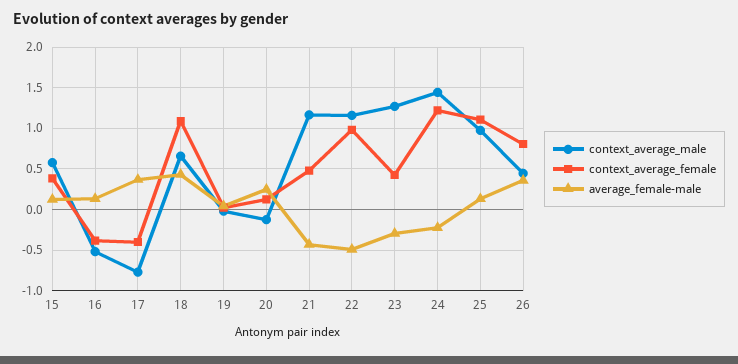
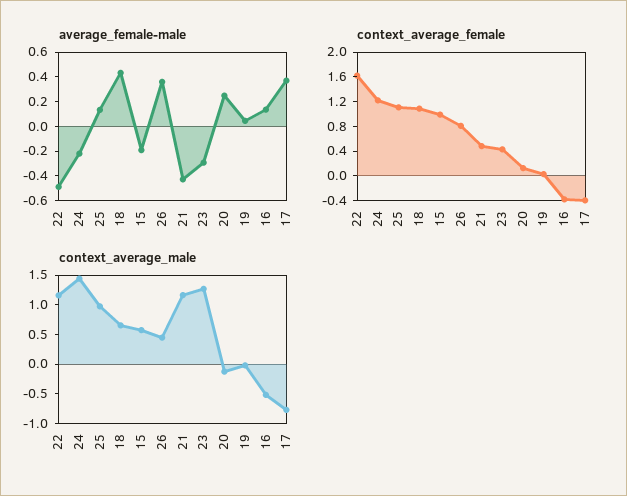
  {
    "context_average_male": {
      "15": 0.6,
      "16": -0.5,
      "17": -0.8,
      "18": 0.7,
      "19": 0,
      "20": -0.1,
      "21": 1.2,
      "22": 1.2,
      "23": 1.3,
      "24": 1.4,
      "25": 1,
      "26": 0.4
    },
    "context_average_female": {
-     "15": 0.4,
+     "15": 1,
      "16": -0.4,
      "17": -0.4,
      "18": 1.1,
      "19": 0,
      "20": 0.1,
      "21": 0.5,
-     "22": 1,
+     "22": 1.6,
      "23": 0.4,
      "24": 1.2,
      "25": 1.1,
      "26": 0.8
    },
    "average_female-male": {
-     "15": 0.1,
+     "15": -0.2,
      "16": 0.1,
      "17": 0.4,
      "18": 0.4,
      "19": 0,
      "20": 0.2,
      "21": -0.4,
      "22": -0.5,
      "23": -0.3,
      "24": -0.2,
      "25": 0.1,
      "26": 0.4
    }
  }

